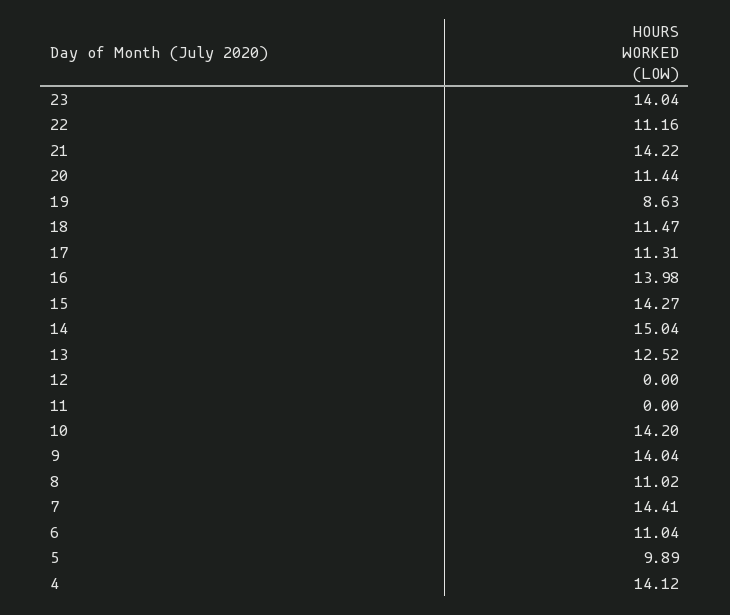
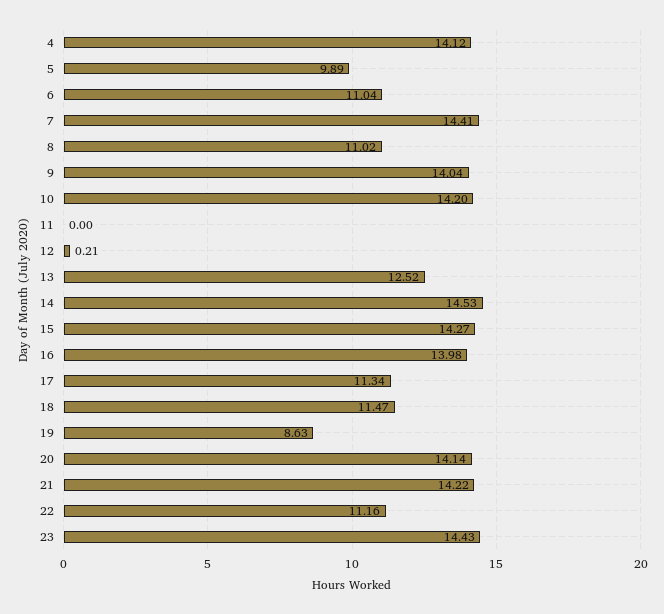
  {
-   "23": 14.04,
+   "23": 14.43,
    "22": 11.16,
    "21": 14.22,
-   "20": 11.44,
+   "20": 14.14,
    "19": 8.63,
    "18": 11.47,
-   "17": 11.31,
+   "17": 11.34,
    "16": 13.98,
    "15": 14.27,
-   "14": 15.04,
+   "14": 14.53,
    "13": 12.52,
-   "12": 0,
+   "12": 0.21,
    "11": 0,
    "10": 14.2,
    "9": 14.04,
    "8": 11.02,
    "7": 14.41,
    "6": 11.04,
    "5": 9.89,
    "4": 14.12
  }

